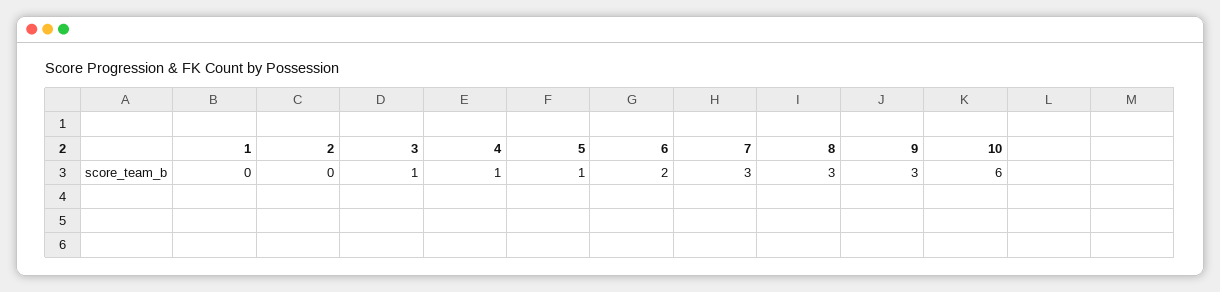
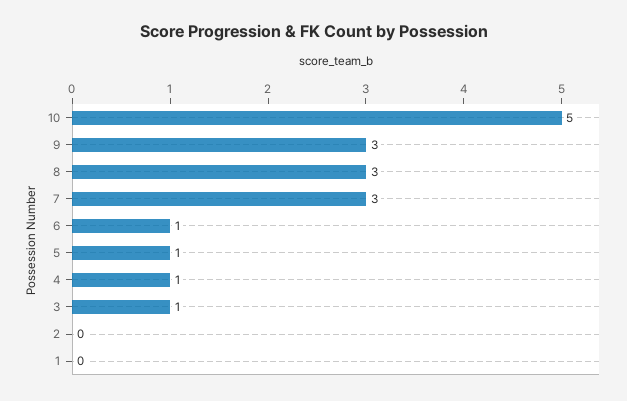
  {
    "1": 0,
    "2": 0,
    "3": 1,
    "4": 1,
    "5": 1,
-   "6": 2,
+   "6": 1,
    "7": 3,
    "8": 3,
    "9": 3,
-   "10": 6
+   "10": 5
  }

